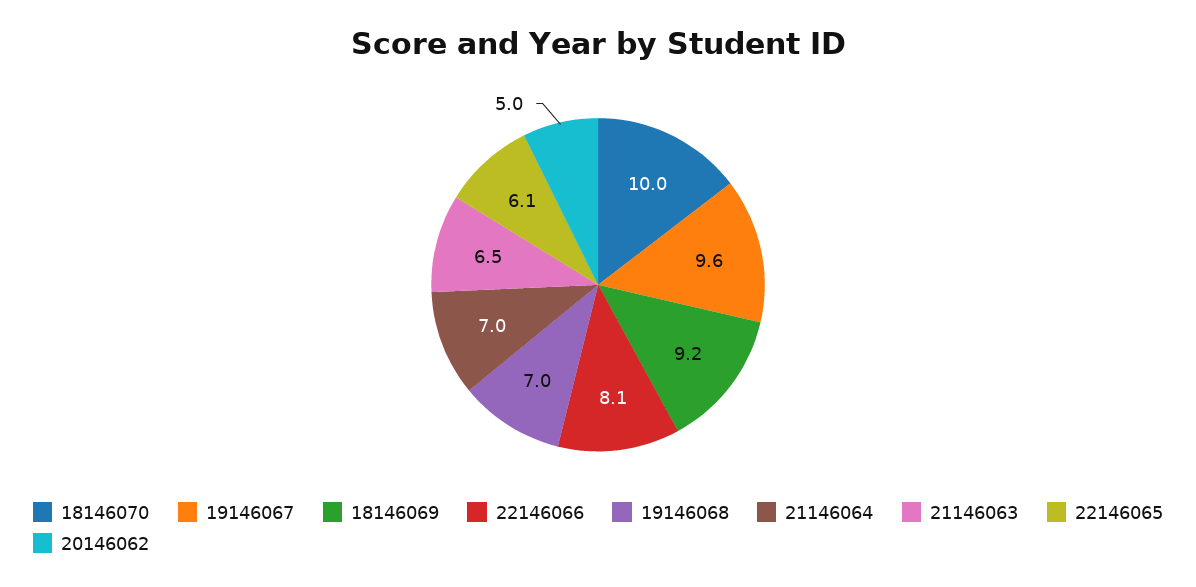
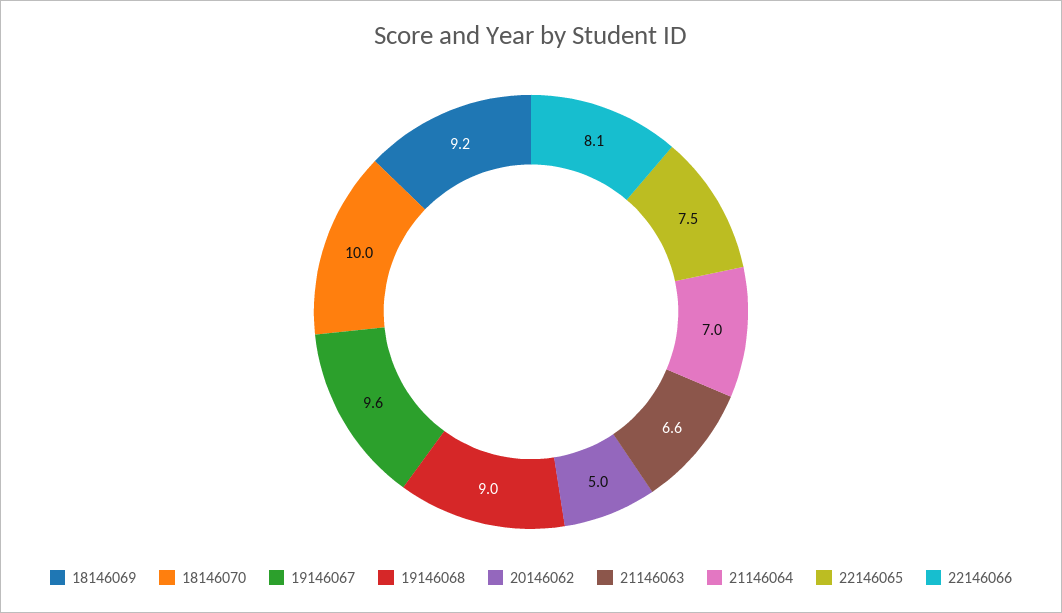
  {
    "18146070": 10,
    "19146067": 9.6,
    "18146069": 9.2,
    "22146066": 8.1,
-   "19146068": 7,
+   "19146068": 9,
    "21146064": 7,
-   "21146063": 6.5,
+   "21146063": 6.6,
-   "22146065": 6.1,
+   "22146065": 7.5,
    "20146062": 5
  }

